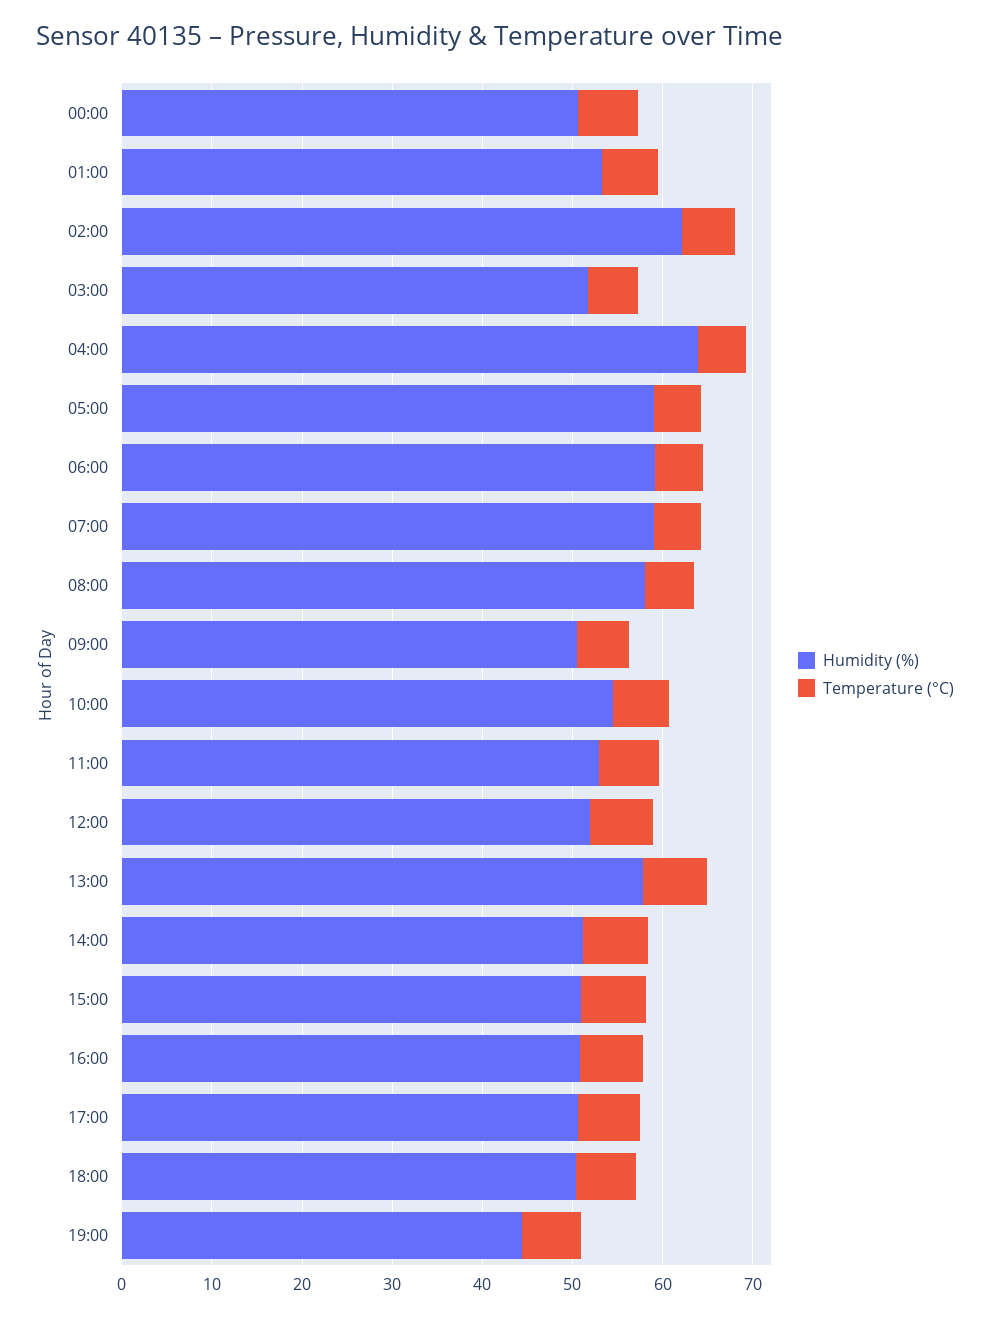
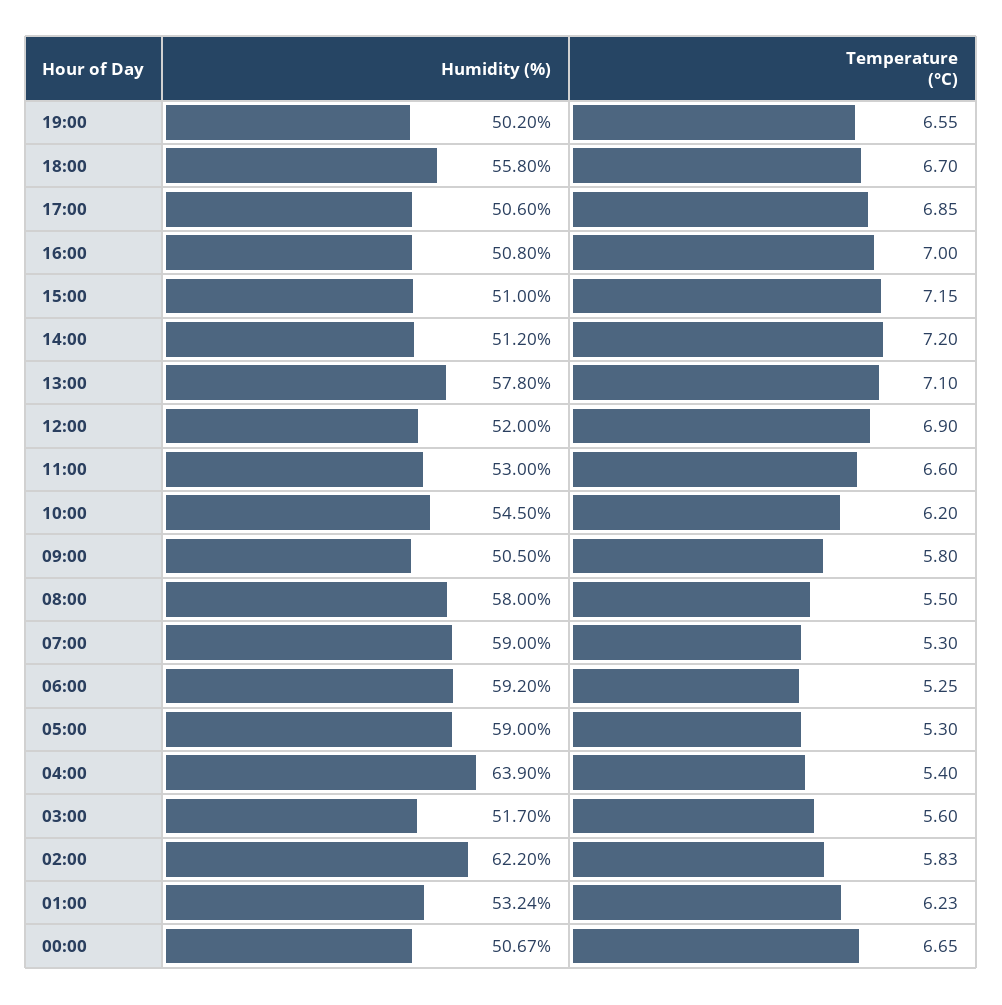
  {
    "Humidity (%)": {
      "00:00": 50.67,
      "01:00": 53.24,
      "02:00": 62.2,
      "03:00": 51.7,
      "04:00": 63.9,
      "05:00": 59,
      "06:00": 59.2,
      "07:00": 59,
      "08:00": 58,
      "09:00": 50.5,
      "10:00": 54.5,
      "11:00": 53,
      "12:00": 52,
      "13:00": 57.8,
      "14:00": 51.2,
      "15:00": 51,
      "16:00": 50.8,
      "17:00": 50.6,
-     "18:00": 50,
+     "18:00": 55.8,
-     "19:00": 44
+     "19:00": 50.2
    },
    "Temperature (°C)": {
      "00:00": 6.65,
      "01:00": 6.23,
      "02:00": 5.83,
      "03:00": 5.6,
      "04:00": 5.4,
      "05:00": 5.3,
      "06:00": 5.25,
      "07:00": 5.3,
      "08:00": 5.5,
      "09:00": 5.8,
      "10:00": 6.2,
      "11:00": 6.6,
      "12:00": 6.9,
      "13:00": 7.1,
      "14:00": 7.2,
      "15:00": 7.15,
      "16:00": 7,
      "17:00": 6.85,
      "18:00": 6.7,
      "19:00": 6.55
    }
  }

